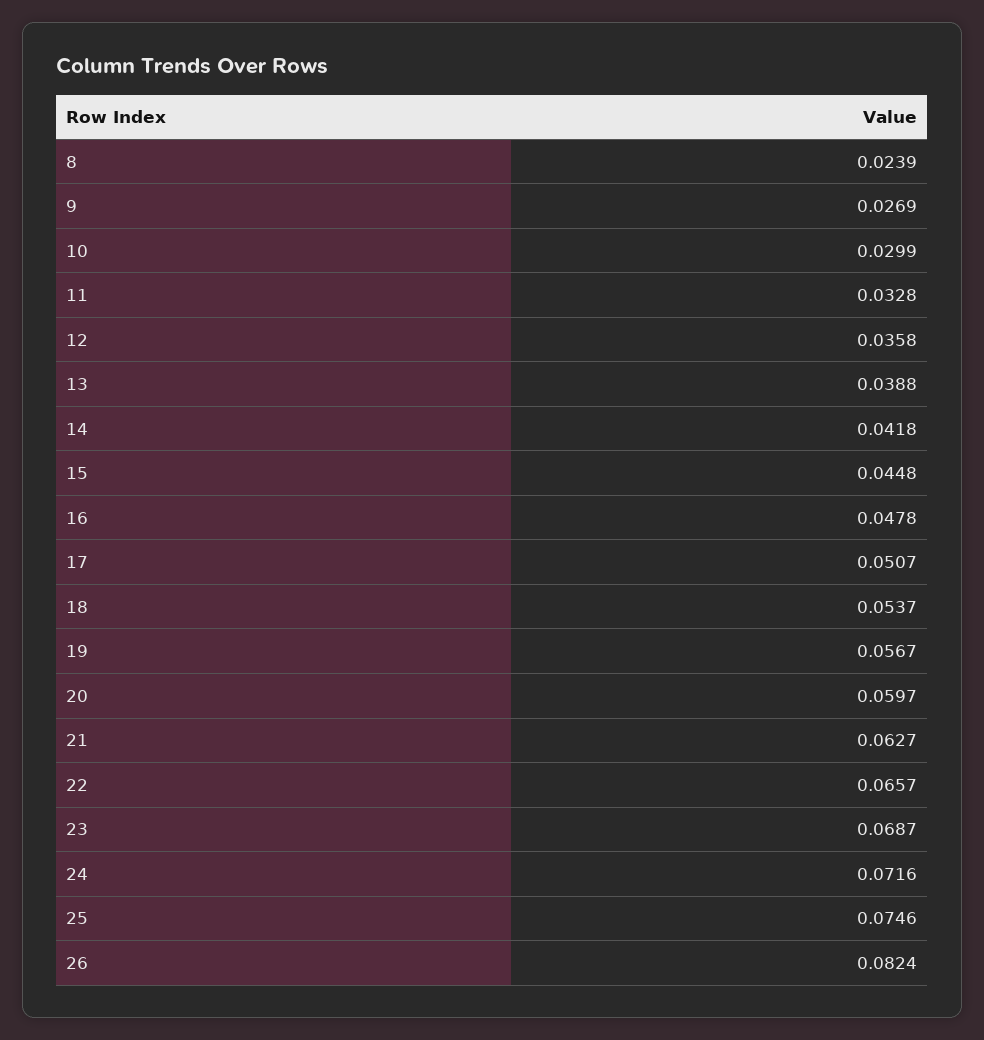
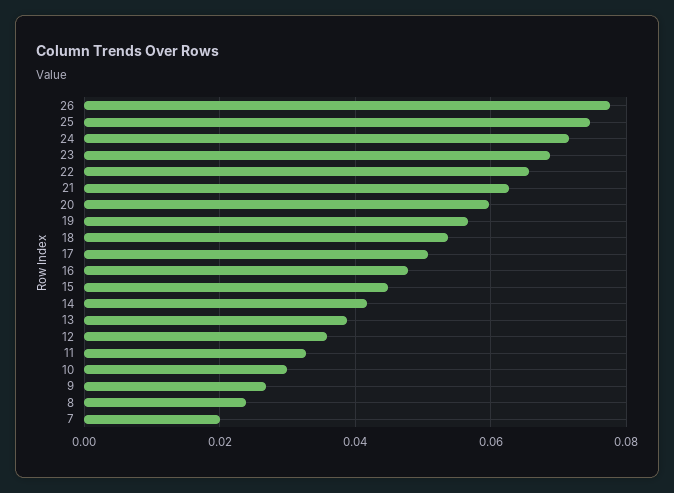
  {
    "8": 0.0239,
    "9": 0.0269,
    "10": 0.0299,
    "11": 0.0328,
    "12": 0.0358,
    "13": 0.0388,
    "14": 0.0418,
    "15": 0.0448,
    "16": 0.0478,
    "17": 0.0507,
    "18": 0.0537,
    "19": 0.0567,
    "20": 0.0597,
    "21": 0.0627,
    "22": 0.0657,
    "23": 0.0687,
    "24": 0.0716,
    "25": 0.0746,
-   "26": 0.0824
+   "26": 0.078,
+   "7": 0.02
  }

